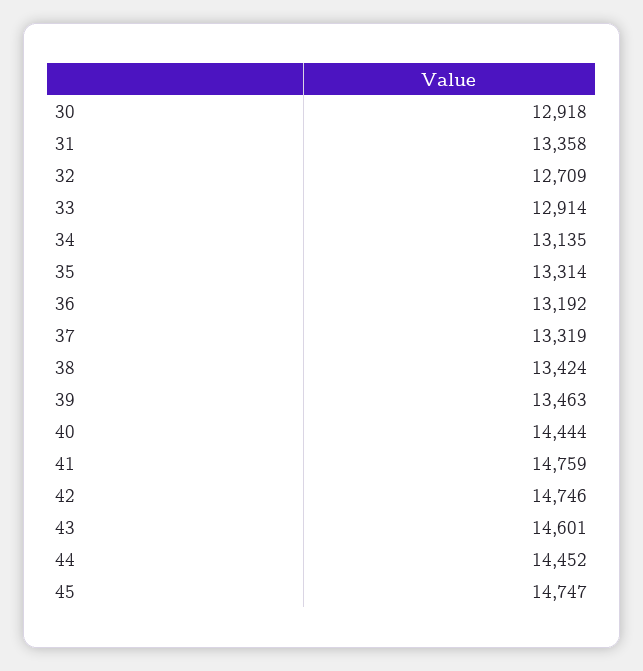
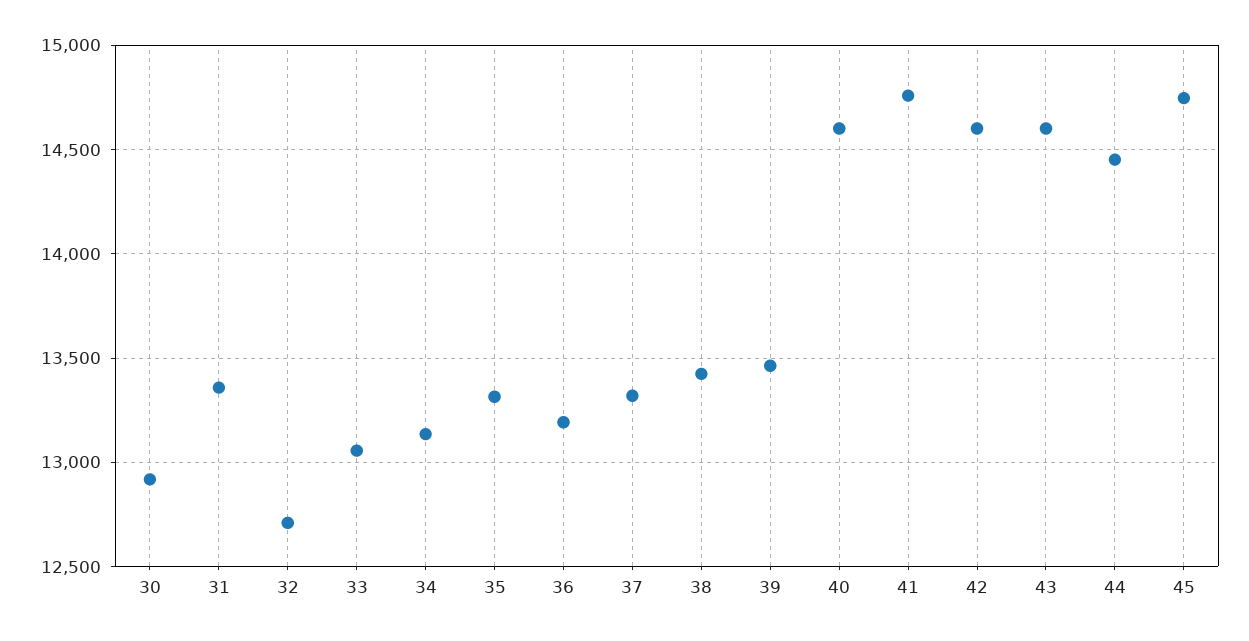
  {
    "30": 12918,
    "31": 13358,
    "32": 12709,
-   "33": 12914,
+   "33": 13050,
    "34": 13135,
    "35": 13314,
    "36": 13192,
    "37": 13319,
    "38": 13424,
    "39": 13463,
-   "40": 14444,
+   "40": 14600,
    "41": 14759,
-   "42": 14746,
+   "42": 14600,
    "43": 14601,
    "44": 14452,
    "45": 14747
  }

